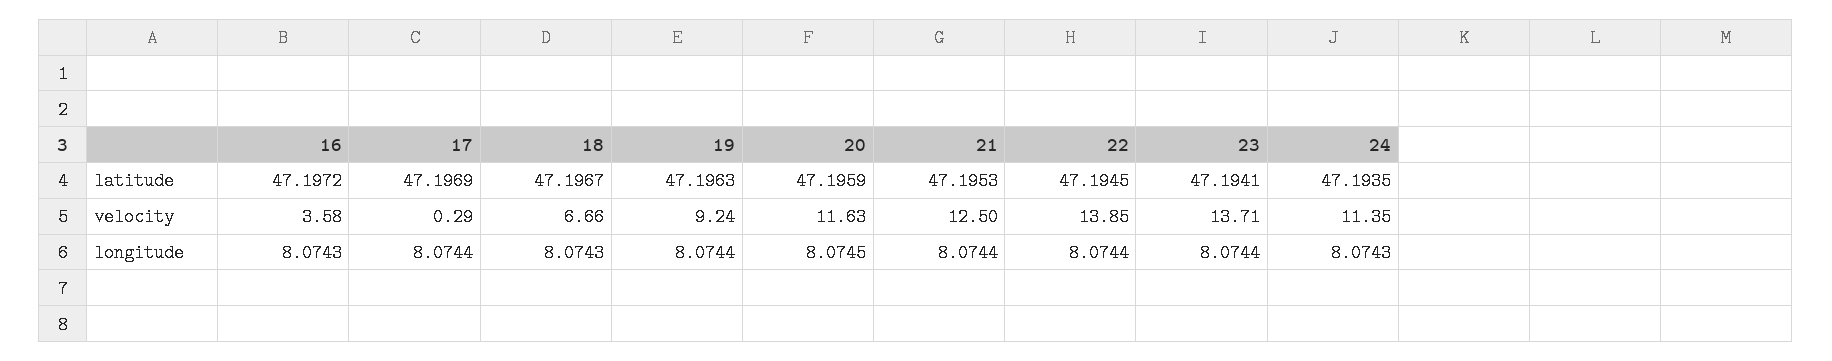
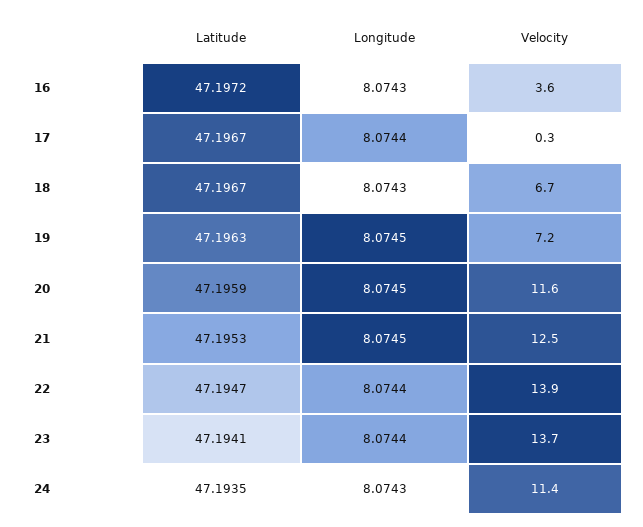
  {
    "16": {
      "latitude": 47.1972,
      "velocity": 3.58,
      "longitude": 8.0743
    },
    "17": {
-     "latitude": 47.1969,
+     "latitude": 47.1967,
      "velocity": 0.29,
      "longitude": 8.0744
    },
    "18": {
      "latitude": 47.1967,
      "velocity": 6.66,
      "longitude": 8.0743
    },
    "19": {
      "latitude": 47.1963,
-     "velocity": 9.24,
+     "velocity": 7.2,
-     "longitude": 8.0744
+     "longitude": 8.0745
    },
    "20": {
      "latitude": 47.1959,
      "velocity": 11.63,
      "longitude": 8.0745
    },
    "21": {
      "latitude": 47.1953,
      "velocity": 12.5,
-     "longitude": 8.0744
+     "longitude": 8.0745
    },
    "22": {
-     "latitude": 47.1945,
+     "latitude": 47.1947,
      "velocity": 13.85,
      "longitude": 8.0744
    },
    "23": {
      "latitude": 47.1941,
      "velocity": 13.71,
      "longitude": 8.0744
    },
    "24": {
      "latitude": 47.1935,
      "velocity": 11.35,
      "longitude": 8.0743
    }
  }

